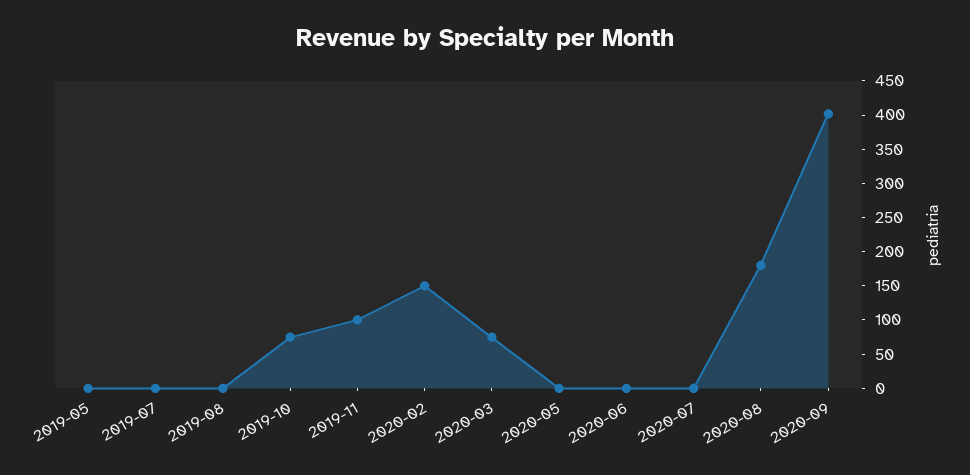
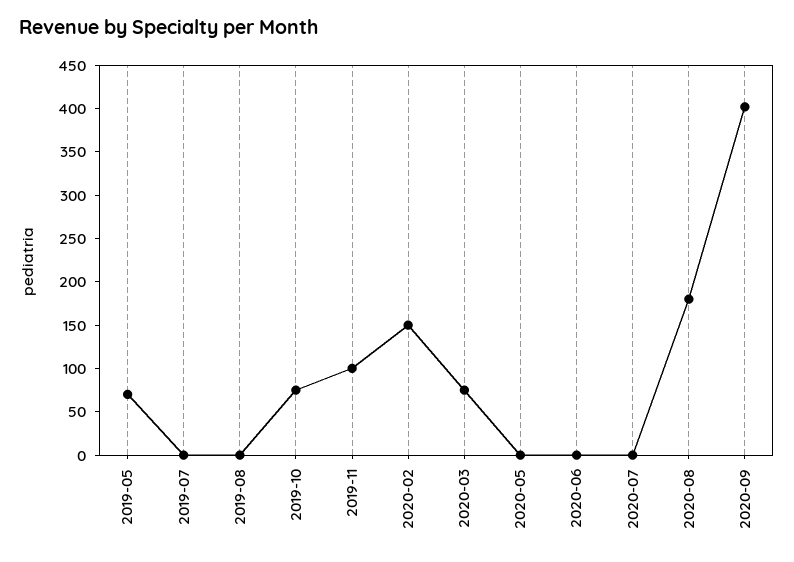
  {
-   "2019-05": 0,
+   "2019-05": 70,
    "2019-07": 0,
    "2019-08": 0,
    "2019-10": 80,
    "2019-11": 100,
    "2020-02": 150,
    "2020-03": 80,
    "2020-05": 0,
    "2020-06": 0,
    "2020-07": 0,
    "2020-08": 180,
    "2020-09": 400
  }

